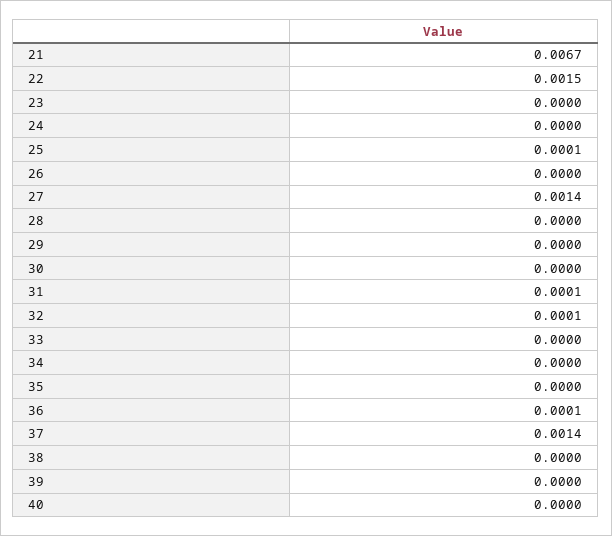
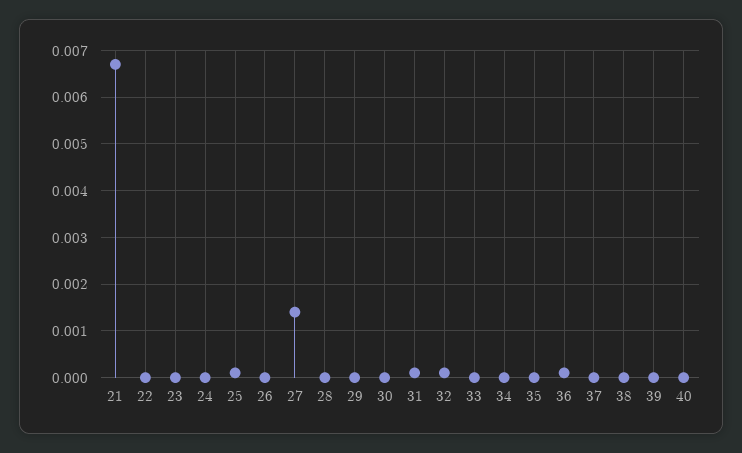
  {
    "21": 0.0067,
-   "22": 0.0015,
+   "22": 0,
    "23": 0,
    "24": 0,
    "25": 0.0001,
    "26": 0,
    "27": 0.0014,
    "28": 0,
    "29": 0,
    "30": 0,
    "31": 0.0001,
    "32": 0.0001,
    "33": 0,
    "34": 0,
    "35": 0,
    "36": 0.0001,
-   "37": 0.0014,
+   "37": 0,
    "38": 0,
    "39": 0,
    "40": 0
  }

